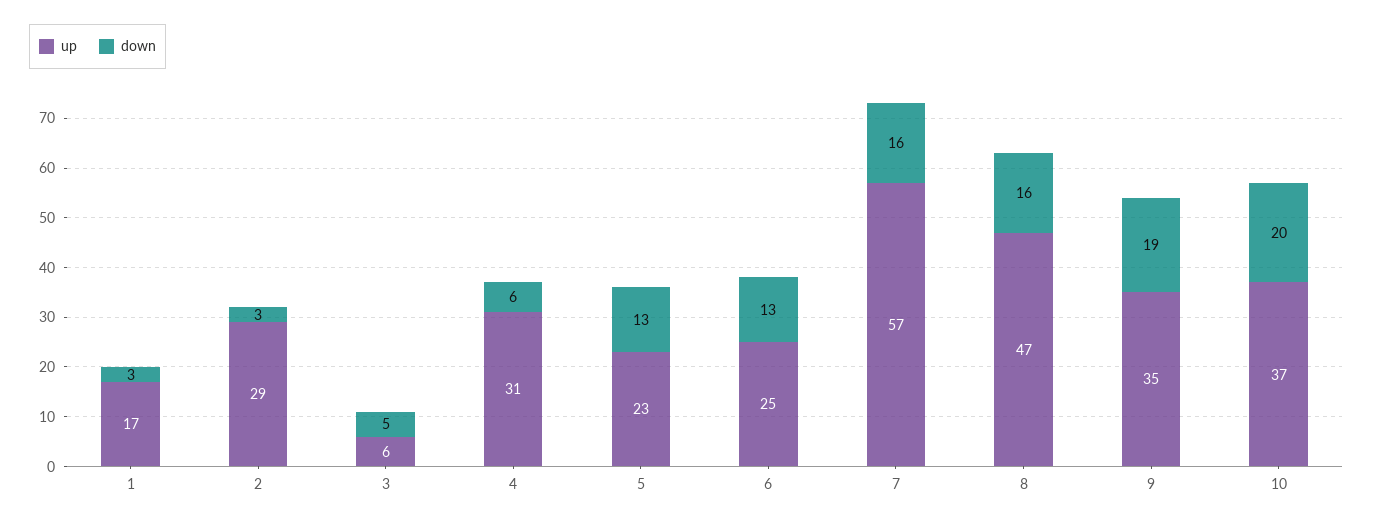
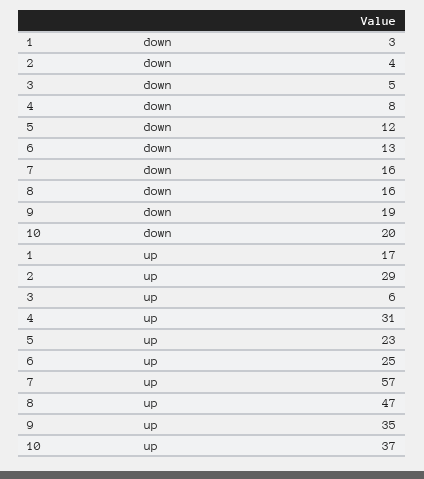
  {
    "up": {
      "1": 17,
      "2": 29,
      "3": 6,
      "4": 31,
      "5": 23,
      "6": 25,
      "7": 57,
      "8": 47,
      "9": 35,
      "10": 37
    },
    "down": {
      "1": 3,
-     "2": 3,
+     "2": 4,
      "3": 5,
-     "4": 6,
+     "4": 8,
-     "5": 13,
+     "5": 12,
      "6": 13,
      "7": 16,
      "8": 16,
      "9": 19,
      "10": 20
    }
  }

